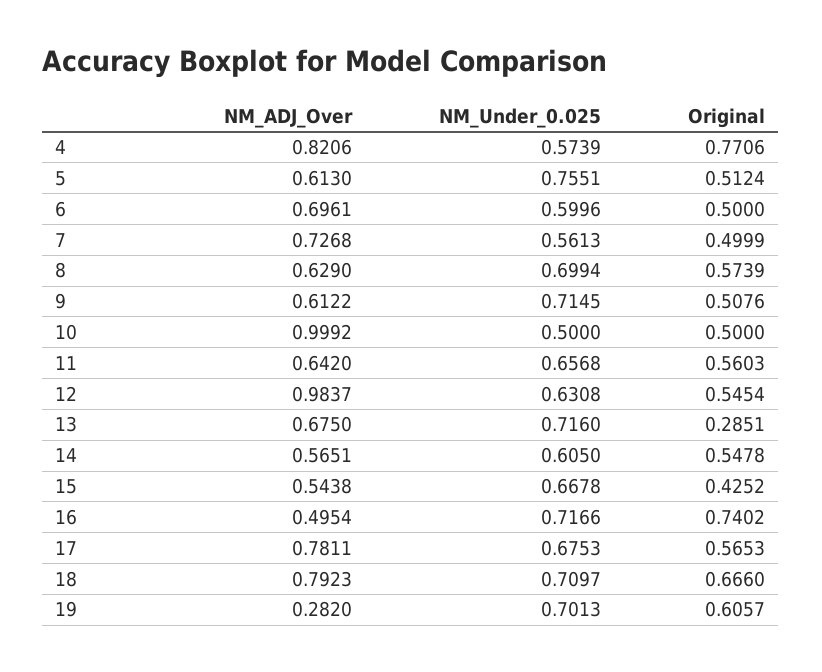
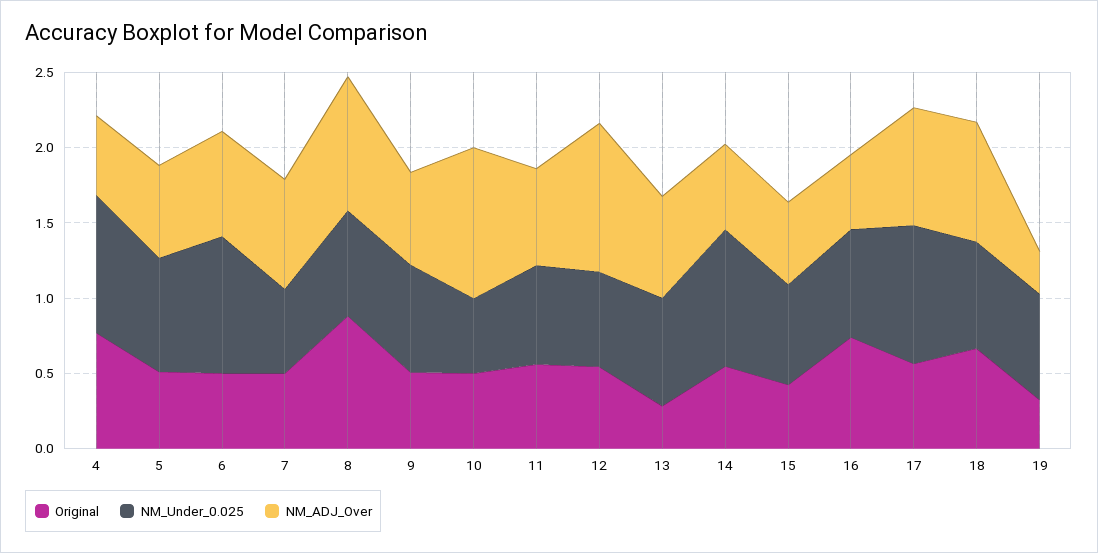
  {
    "NM_ADJ_Over": {
-     "4": 0.8206,
+     "4": 0.5,
      "5": 0.613,
      "6": 0.6961,
      "7": 0.7268,
-     "8": 0.629,
+     "8": 0.9,
      "9": 0.6122,
      "10": 0.9992,
      "11": 0.642,
      "12": 0.9837,
      "13": 0.675,
      "14": 0.5651,
      "15": 0.5438,
      "16": 0.4954,
      "17": 0.7811,
      "18": 0.7923,
      "19": 0.282
    },
    "NM_Under_0.025": {
-     "4": 0.5739,
+     "4": 0.9,
      "5": 0.7551,
-     "6": 0.5996,
+     "6": 0.9,
      "7": 0.5613,
      "8": 0.6994,
      "9": 0.7145,
      "10": 0.5,
      "11": 0.6568,
      "12": 0.6308,
      "13": 0.716,
-     "14": 0.605,
+     "14": 0.9,
      "15": 0.6678,
      "16": 0.7166,
-     "17": 0.6753,
+     "17": 0.9,
      "18": 0.7097,
      "19": 0.7013
    },
    "Original": {
      "4": 0.7706,
      "5": 0.5124,
      "6": 0.5,
      "7": 0.4999,
-     "8": 0.5739,
+     "8": 0.9,
      "9": 0.5076,
      "10": 0.5,
      "11": 0.5603,
      "12": 0.5454,
      "13": 0.2851,
      "14": 0.5478,
      "15": 0.4252,
      "16": 0.7402,
      "17": 0.5653,
      "18": 0.666,
-     "19": 0.6057
+     "19": 0.3
    }
  }

